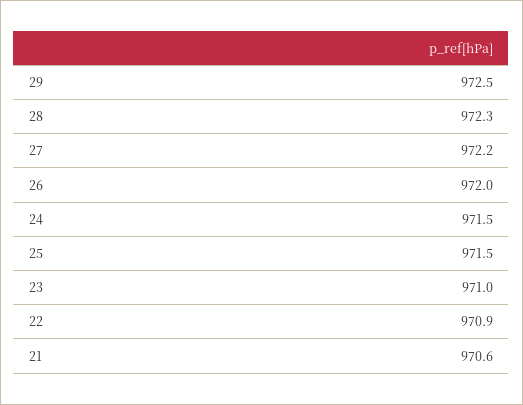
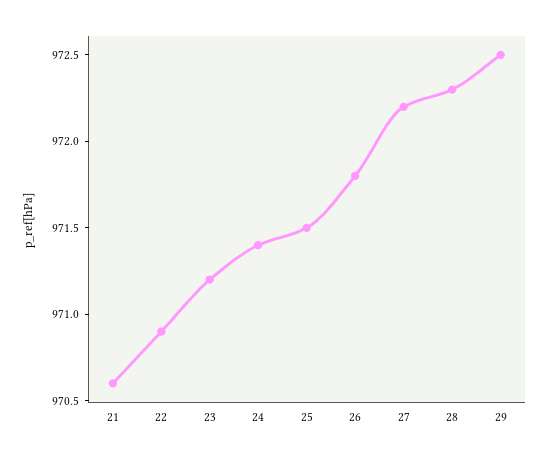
  {
    "29": 972.5,
    "28": 972.3,
    "27": 972.2,
-   "26": 972,
+   "26": 971.8,
-   "24": 971.5,
+   "24": 971.4,
    "25": 971.5,
-   "23": 971,
+   "23": 971.2,
    "22": 970.9,
    "21": 970.6
  }

